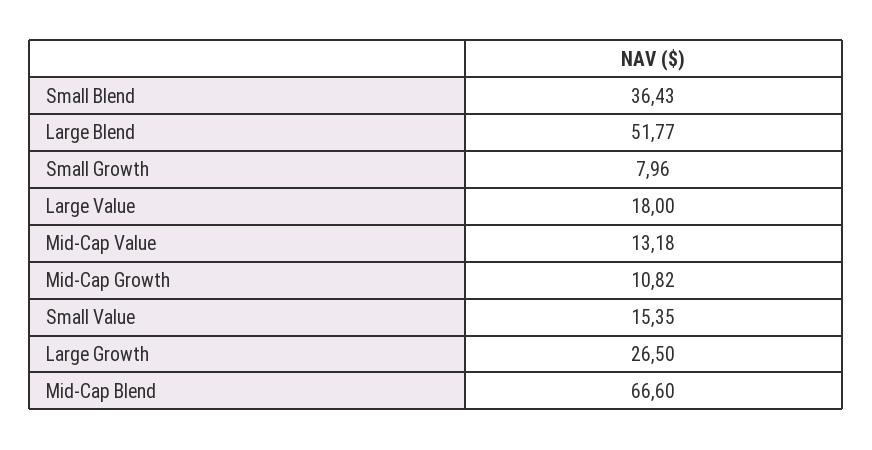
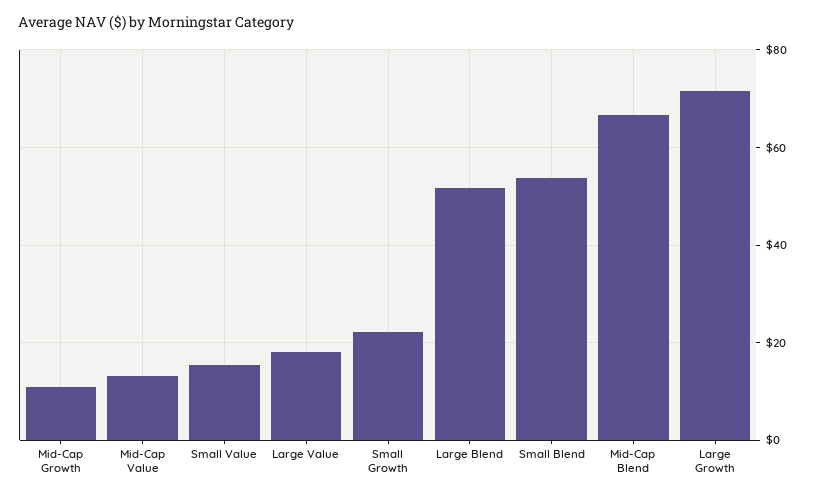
  {
-   "Small Blend": 36.43,
+   "Small Blend": 54,
    "Large Blend": 51.77,
-   "Small Growth": 7.96,
+   "Small Growth": 22,
    "Large Value": 18,
    "Mid-Cap Value": 13.18,
    "Mid-Cap Growth": 10.82,
    "Small Value": 15.35,
-   "Large Growth": 26.5,
+   "Large Growth": 72,
    "Mid-Cap Blend": 66.6
  }

